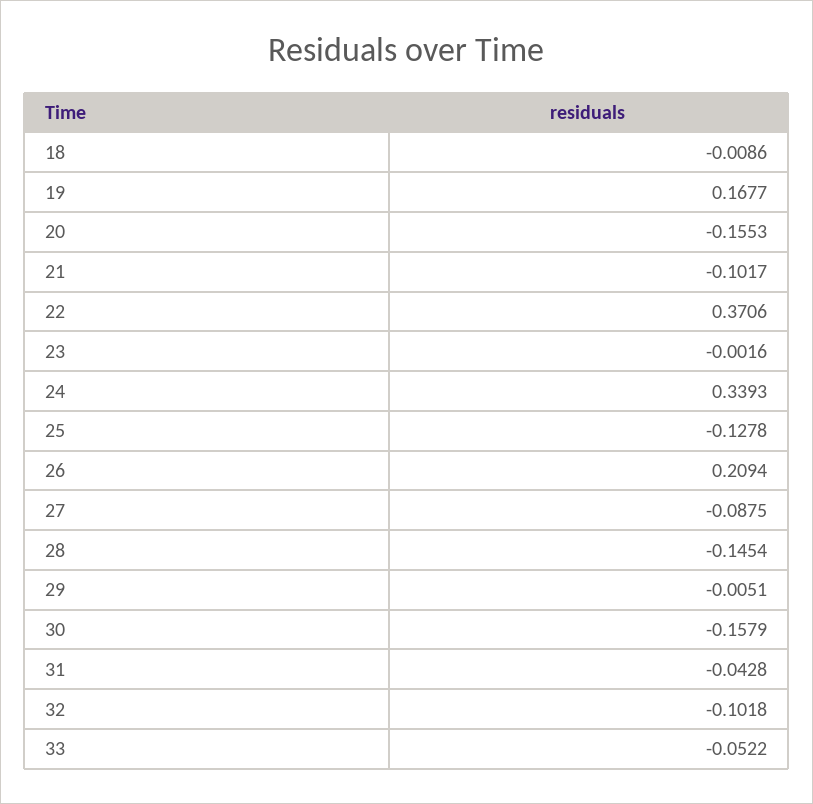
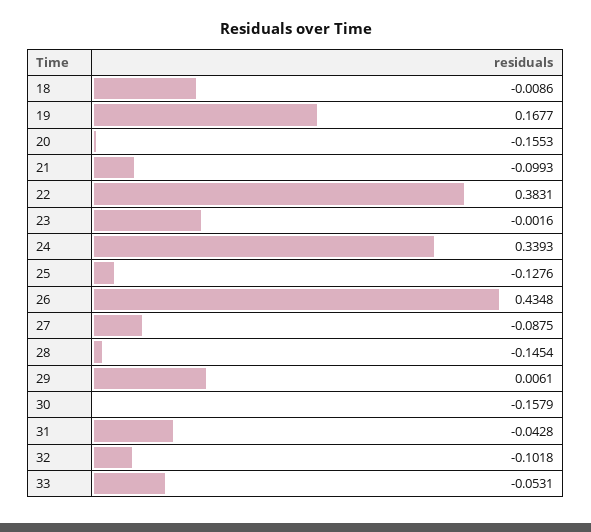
  {
    "18": -0.0086,
    "19": 0.1677,
    "20": -0.1553,
-   "21": -0.1017,
+   "21": -0.0993,
-   "22": 0.3706,
+   "22": 0.3831,
    "23": -0.0016,
    "24": 0.3393,
-   "25": -0.1278,
+   "25": -0.1276,
-   "26": 0.2094,
+   "26": 0.4348,
    "27": -0.0875,
    "28": -0.1454,
-   "29": -0.0051,
+   "29": 0.0061,
    "30": -0.1579,
    "31": -0.0428,
    "32": -0.1018,
-   "33": -0.0522
+   "33": -0.0531
  }

